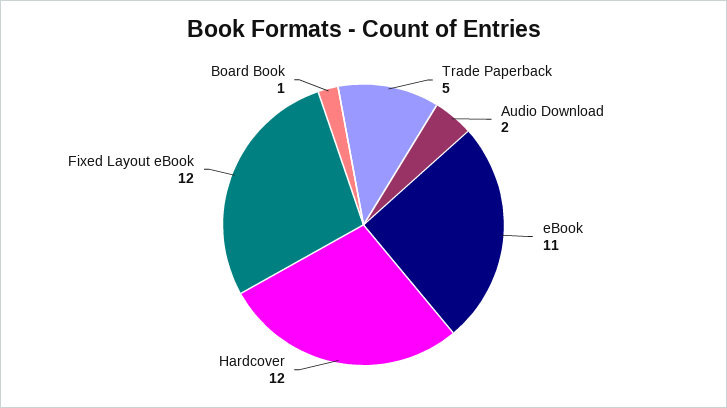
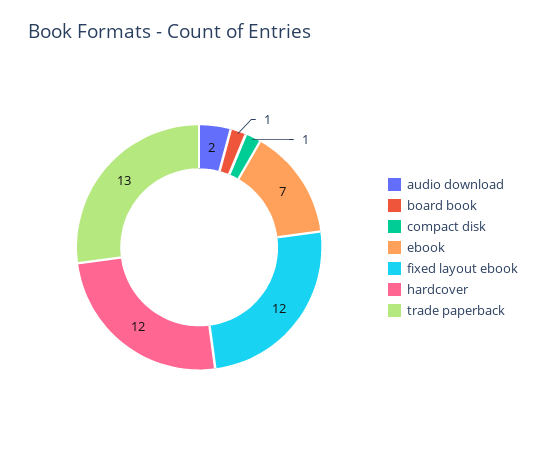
  {
-   "Trade Paperback": 5,
+   "Trade Paperback": 13,
    "Audio Download": 2,
-   "eBook": 11,
+   "eBook": 7,
    "Hardcover": 12,
    "Fixed Layout eBook": 12,
-   "Board Book": 1
+   "Board Book": 1,
+   "compact disk": 1
  }

